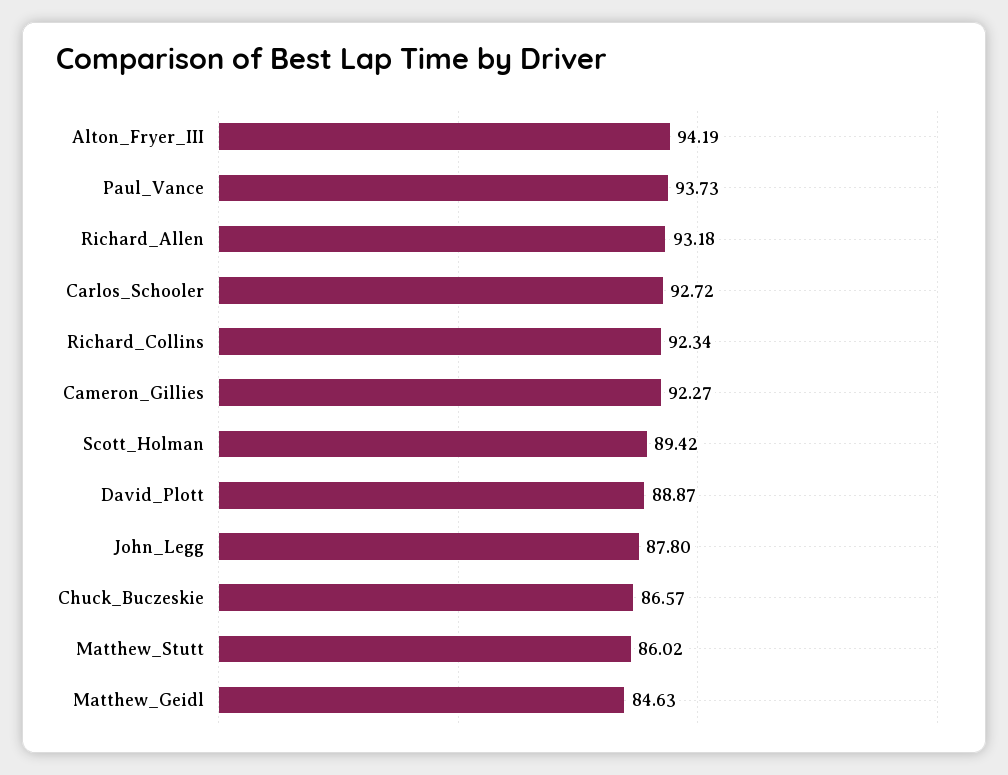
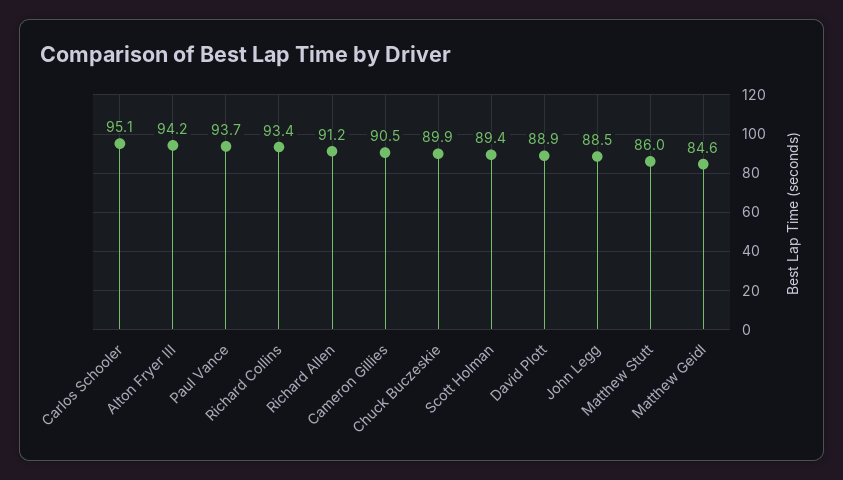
  {
    "Alton_Fryer_III": 94.19,
    "Paul_Vance": 93.73,
-   "Richard_Allen": 93.18,
+   "Richard_Allen": 91.2,
-   "Carlos_Schooler": 92.72,
+   "Carlos_Schooler": 95.1,
-   "Richard_Collins": 92.34,
+   "Richard_Collins": 93.4,
-   "Cameron_Gillies": 92.27,
+   "Cameron_Gillies": 90.5,
    "Scott_Holman": 89.42,
    "David_Plott": 88.87,
-   "John_Legg": 87.8,
+   "John_Legg": 88.5,
-   "Chuck_Buczeskie": 86.57,
+   "Chuck_Buczeskie": 89.9,
    "Matthew_Stutt": 86.02,
    "Matthew_Geidl": 84.63
  }

